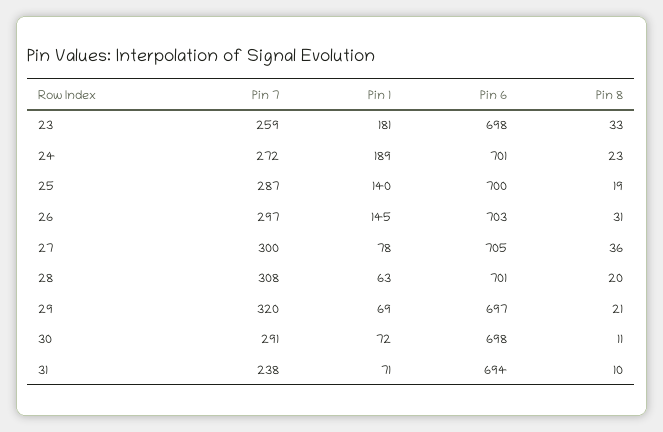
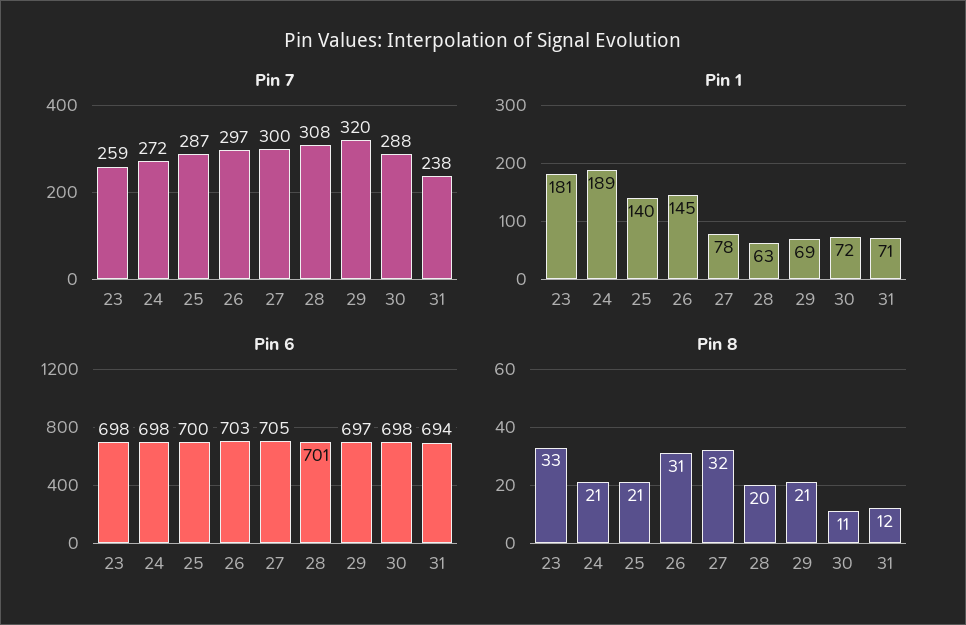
  {
    "Pin 7": {
      "23": 259,
      "24": 272,
      "25": 287,
      "26": 297,
      "27": 300,
      "28": 308,
      "29": 320,
-     "30": 291,
+     "30": 288,
      "31": 238
    },
    "Pin 1": {
      "23": 181,
      "24": 189,
      "25": 140,
      "26": 145,
      "27": 78,
      "28": 63,
      "29": 69,
      "30": 72,
      "31": 71
    },
    "Pin 6": {
      "23": 698,
-     "24": 701,
+     "24": 698,
      "25": 700,
      "26": 703,
      "27": 705,
      "28": 701,
      "29": 697,
      "30": 698,
      "31": 694
    },
    "Pin 8": {
      "23": 33,
-     "24": 23,
+     "24": 21,
-     "25": 19,
+     "25": 21,
      "26": 31,
-     "27": 36,
+     "27": 32,
      "28": 20,
      "29": 21,
      "30": 11,
-     "31": 10
+     "31": 12
    }
  }

